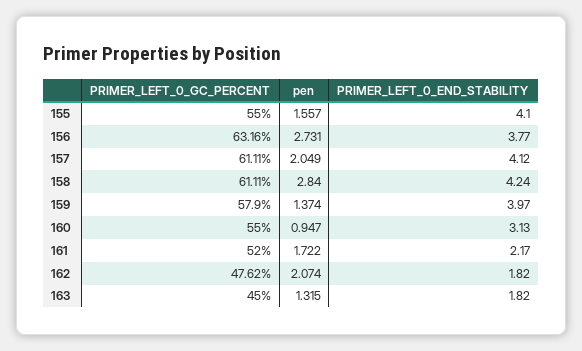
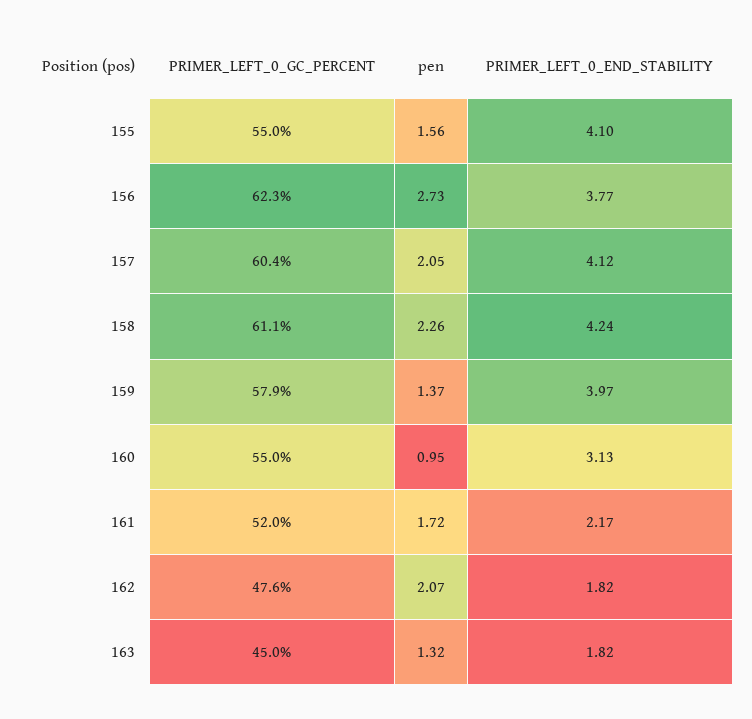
  {
    "PRIMER_LEFT_0_GC_PERCENT": {
      "155": 55,
-     "156": 63.16,
+     "156": 62.3,
-     "157": 61.11,
+     "157": 60.4,
      "158": 61.11,
      "159": 57.9,
      "160": 55,
      "161": 52,
      "162": 47.62,
      "163": 45
    },
    "pen": {
      "155": 1.557,
      "156": 2.731,
      "157": 2.049,
-     "158": 2.84,
+     "158": 2.26,
      "159": 1.374,
      "160": 0.947,
      "161": 1.722,
      "162": 2.074,
      "163": 1.315
    },
    "PRIMER_LEFT_0_END_STABILITY": {
      "155": 4.1,
      "156": 3.77,
      "157": 4.12,
      "158": 4.24,
      "159": 3.97,
      "160": 3.13,
      "161": 2.17,
      "162": 1.82,
      "163": 1.82
    }
  }

